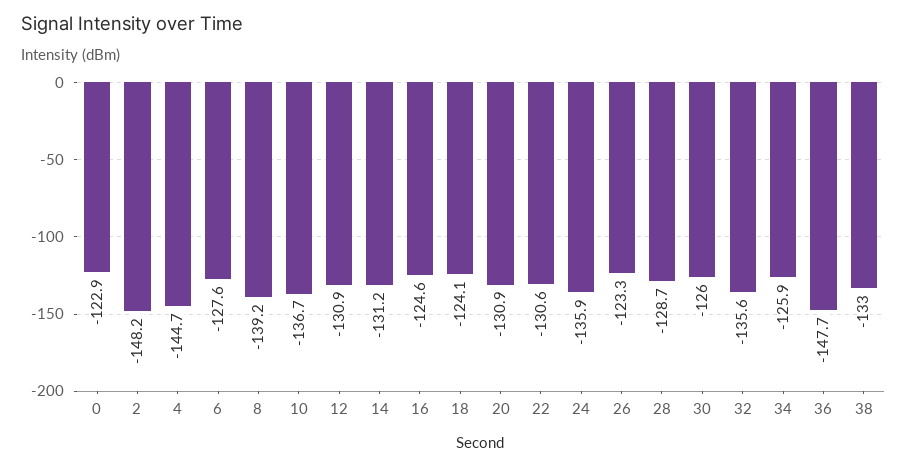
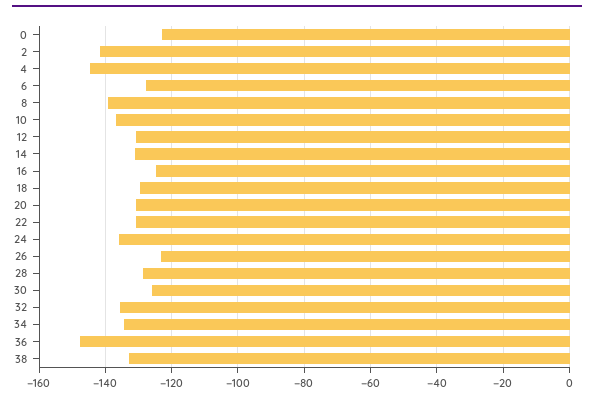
  {
    "0": -122.9,
-   "2": -148.2,
+   "2": -142,
    "4": -144.7,
    "6": -127.6,
    "8": -139.2,
    "10": -136.7,
    "12": -130.9,
    "14": -131.2,
    "16": -124.6,
-   "18": -124.1,
+   "18": -130,
    "20": -130.9,
    "22": -130.6,
    "24": -135.9,
    "26": -123.3,
    "28": -128.7,
    "30": -126,
    "32": -135.6,
-   "34": -125.9,
+   "34": -134,
    "36": -147.7,
    "38": -133
  }

